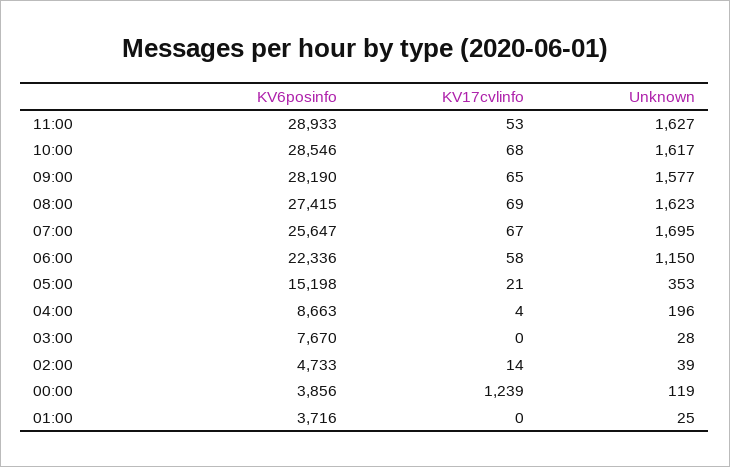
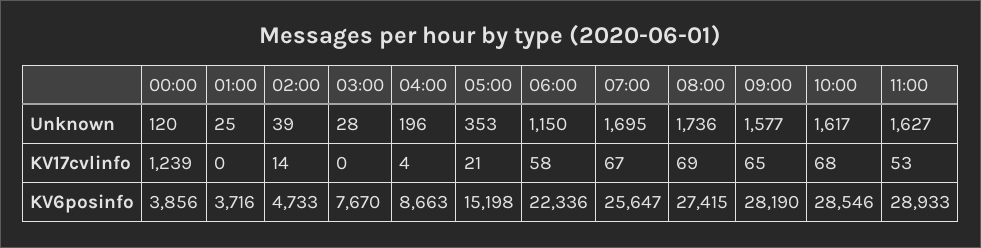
  {
    "KV6posinfo": {
      "11:00": 28933,
      "10:00": 28546,
      "09:00": 28190,
      "08:00": 27415,
      "07:00": 25647,
      "06:00": 22336,
      "05:00": 15198,
      "04:00": 8663,
      "03:00": 7670,
      "02:00": 4733,
      "00:00": 3856,
      "01:00": 3716
    },
    "KV17cvlinfo": {
      "11:00": 53,
      "10:00": 68,
      "09:00": 65,
      "08:00": 69,
      "07:00": 67,
      "06:00": 58,
      "05:00": 21,
      "04:00": 4,
      "03:00": 0,
      "02:00": 14,
      "00:00": 1239,
      "01:00": 0
    },
    "Unknown": {
      "11:00": 1627,
      "10:00": 1617,
      "09:00": 1577,
-     "08:00": 1623,
+     "08:00": 1736,
      "07:00": 1695,
      "06:00": 1150,
      "05:00": 353,
      "04:00": 196,
      "03:00": 28,
      "02:00": 39,
-     "00:00": 119,
+     "00:00": 120,
      "01:00": 25
    }
  }

